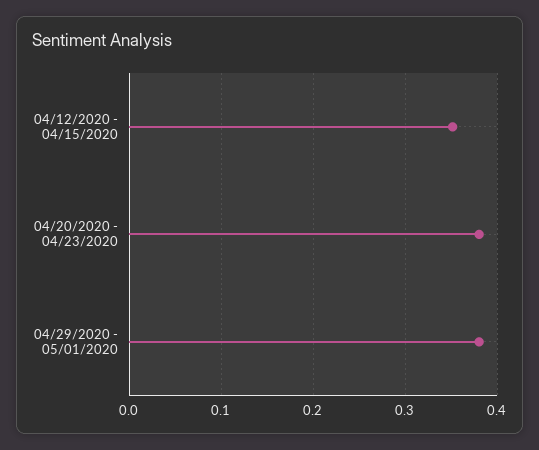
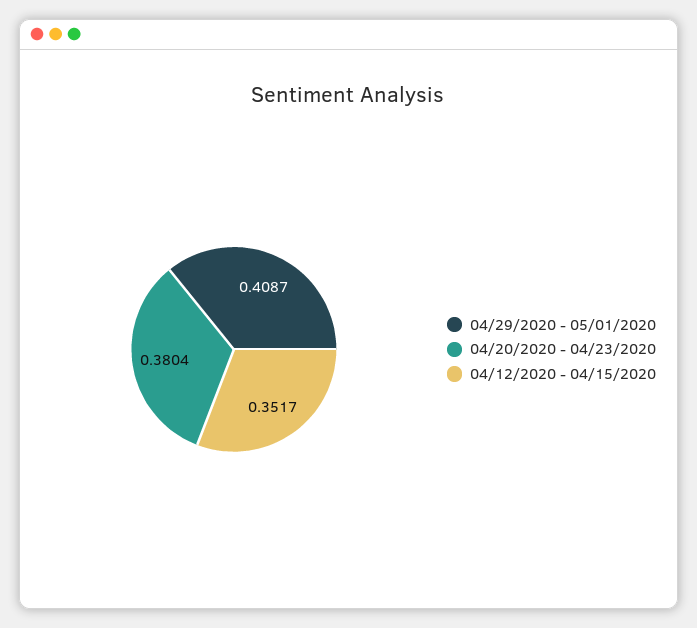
  {
    "04/12/2020 - 04/15/2020": 0.3517,
    "04/20/2020 - 04/23/2020": 0.3804,
-   "04/29/2020 - 05/01/2020": 0.38
+   "04/29/2020 - 05/01/2020": 0.4087
  }

